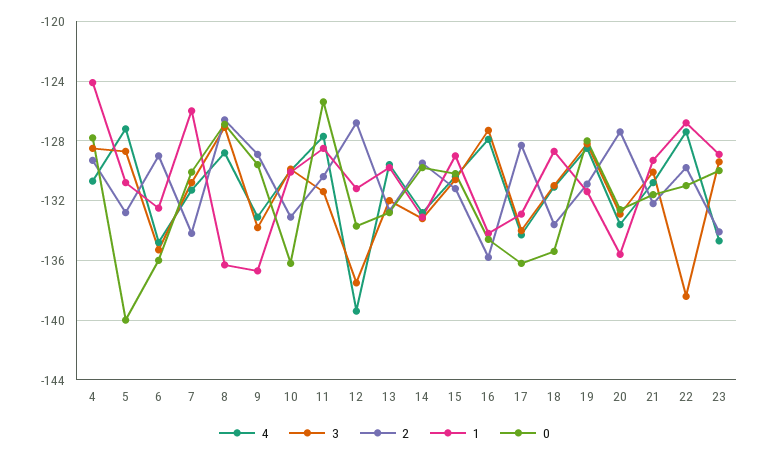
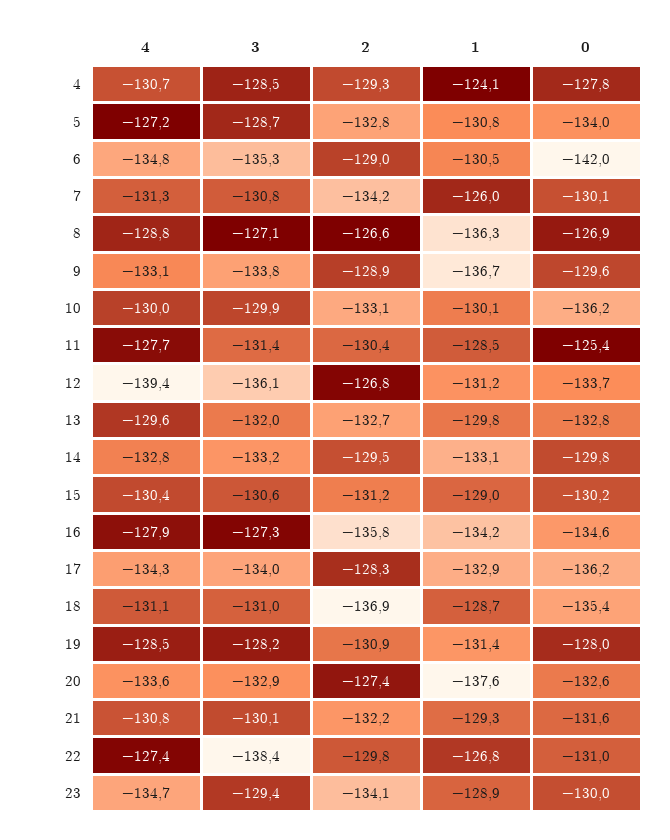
  {
    "4": {
      "4": -130.7,
      "5": -127.2,
      "6": -134.8,
      "7": -131.3,
      "8": -128.8,
      "9": -133.1,
      "10": -130,
      "11": -127.7,
      "12": -139.4,
      "13": -129.6,
      "14": -132.8,
      "15": -130.4,
      "16": -127.9,
      "17": -134.3,
      "18": -131.1,
      "19": -128.5,
      "20": -133.6,
      "21": -130.8,
      "22": -127.4,
      "23": -134.7
    },
    "3": {
      "4": -128.5,
      "5": -128.7,
      "6": -135.3,
      "7": -130.8,
      "8": -127.1,
      "9": -133.8,
      "10": -129.9,
      "11": -131.4,
-     "12": -137.5,
+     "12": -136.1,
      "13": -132,
      "14": -133.2,
      "15": -130.6,
      "16": -127.3,
      "17": -134,
      "18": -131,
      "19": -128.2,
      "20": -132.9,
      "21": -130.1,
      "22": -138.4,
      "23": -129.4
    },
    "2": {
      "4": -129.3,
      "5": -132.8,
      "6": -129,
      "7": -134.2,
      "8": -126.6,
      "9": -128.9,
      "10": -133.1,
      "11": -130.4,
      "12": -126.8,
      "13": -132.7,
      "14": -129.5,
      "15": -131.2,
      "16": -135.8,
      "17": -128.3,
-     "18": -133.5,
+     "18": -136.9,
      "19": -130.9,
      "20": -127.4,
      "21": -132.2,
      "22": -129.8,
      "23": -134.1
    },
    "1": {
      "4": -124.1,
      "5": -130.8,
-     "6": -132.5,
+     "6": -130.5,
      "7": -126,
      "8": -136.3,
      "9": -136.7,
      "10": -130.1,
      "11": -128.5,
      "12": -131.2,
      "13": -129.8,
      "14": -133.1,
      "15": -129,
      "16": -134.2,
      "17": -132.9,
      "18": -128.7,
      "19": -131.4,
-     "20": -135.5,
+     "20": -137.6,
      "21": -129.3,
      "22": -126.8,
      "23": -128.9
    },
    "0": {
      "4": -127.8,
-     "5": -140,
+     "5": -134,
-     "6": -136,
+     "6": -142,
      "7": -130.1,
      "8": -126.9,
      "9": -129.6,
      "10": -136.2,
      "11": -125.4,
      "12": -133.7,
      "13": -132.8,
      "14": -129.8,
      "15": -130.2,
      "16": -134.6,
      "17": -136.2,
      "18": -135.4,
      "19": -128,
      "20": -132.6,
      "21": -131.6,
      "22": -131,
      "23": -130
    }
  }

